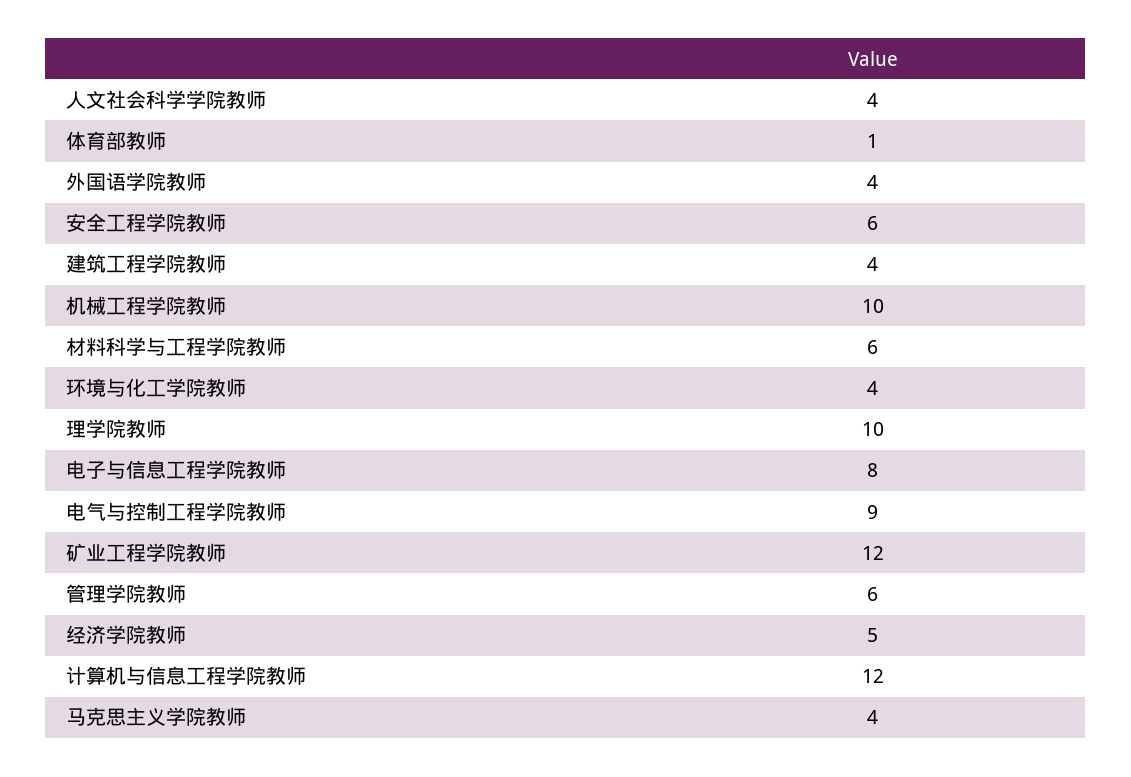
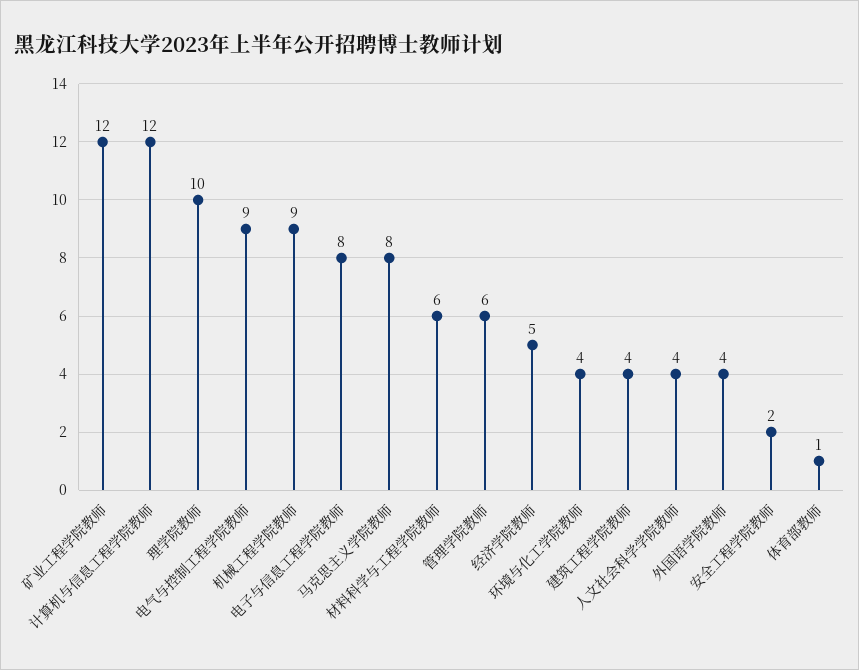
  {
    "人文社会科学学院教师": 4,
    "体育部教师": 1,
    "外国语学院教师": 4,
-   "安全工程学院教师": 6,
+   "安全工程学院教师": 2,
    "建筑工程学院教师": 4,
-   "机械工程学院教师": 10,
+   "机械工程学院教师": 9,
    "材料科学与工程学院教师": 6,
    "环境与化工学院教师": 4,
    "理学院教师": 10,
    "电子与信息工程学院教师": 8,
    "电气与控制工程学院教师": 9,
    "矿业工程学院教师": 12,
    "管理学院教师": 6,
    "经济学院教师": 5,
    "计算机与信息工程学院教师": 12,
-   "马克思主义学院教师": 4
+   "马克思主义学院教师": 8
  }

